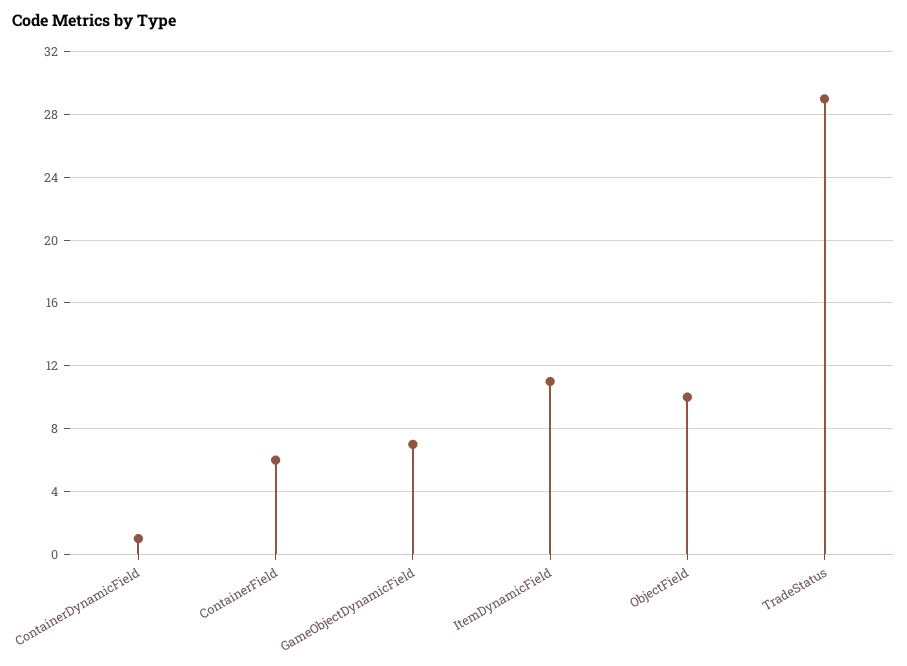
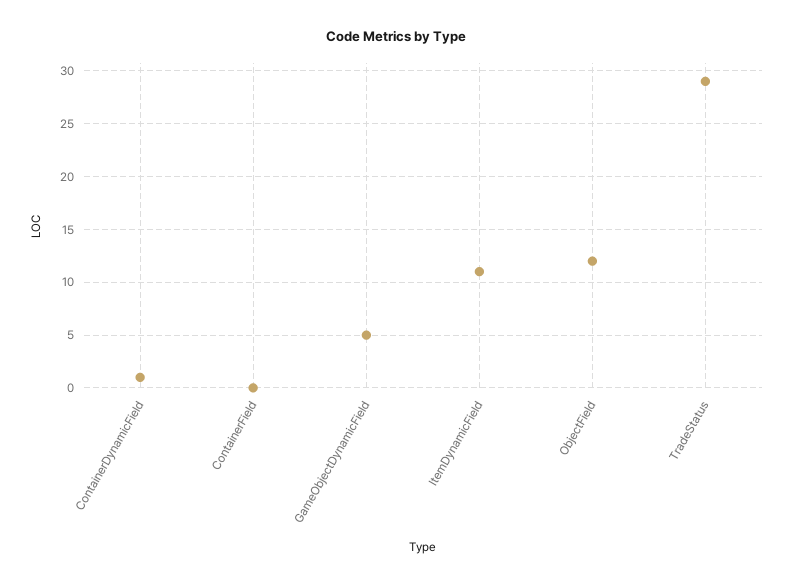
  {
    "ContainerDynamicField": 1,
-   "ContainerField": 6,
+   "ContainerField": 0,
-   "GameObjectDynamicField": 7,
+   "GameObjectDynamicField": 5,
    "ItemDynamicField": 11,
-   "ObjectField": 10,
+   "ObjectField": 12,
    "TradeStatus": 29
  }

